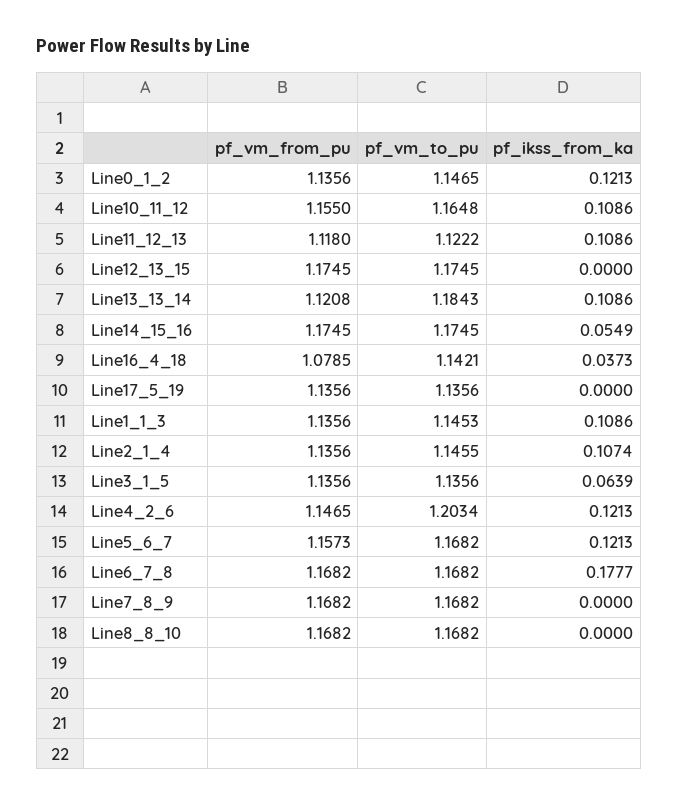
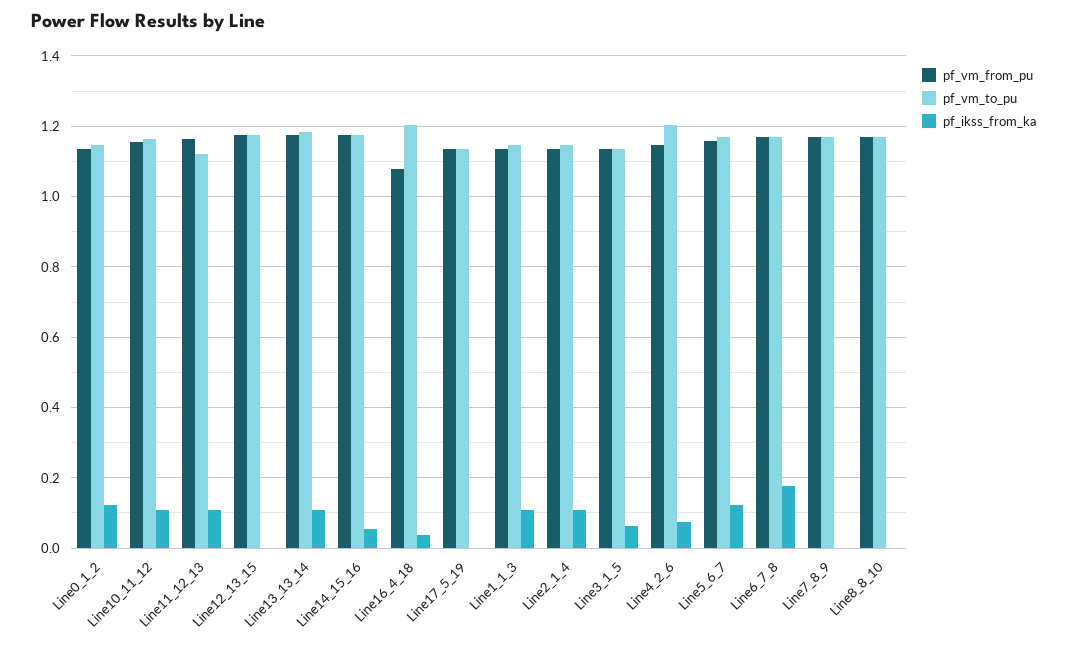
  {
    "pf_vm_from_pu": {
      "Line0_1_2": 1.1356,
      "Line10_11_12": 1.155,
-     "Line11_12_13": 1.118,
+     "Line11_12_13": 1.16,
      "Line12_13_15": 1.1745,
-     "Line13_13_14": 1.1208,
+     "Line13_13_14": 1.18,
      "Line14_15_16": 1.1745,
      "Line16_4_18": 1.0785,
      "Line17_5_19": 1.1356,
      "Line1_1_3": 1.1356,
      "Line2_1_4": 1.1356,
      "Line3_1_5": 1.1356,
      "Line4_2_6": 1.1465,
      "Line5_6_7": 1.1573,
      "Line6_7_8": 1.1682,
      "Line7_8_9": 1.1682,
      "Line8_8_10": 1.1682
    },
    "pf_vm_to_pu": {
      "Line0_1_2": 1.1465,
      "Line10_11_12": 1.1648,
      "Line11_12_13": 1.1222,
      "Line12_13_15": 1.1745,
      "Line13_13_14": 1.1843,
      "Line14_15_16": 1.1745,
-     "Line16_4_18": 1.1421,
+     "Line16_4_18": 1.2,
      "Line17_5_19": 1.1356,
      "Line1_1_3": 1.1453,
      "Line2_1_4": 1.1455,
      "Line3_1_5": 1.1356,
      "Line4_2_6": 1.2034,
      "Line5_6_7": 1.1682,
      "Line6_7_8": 1.1682,
      "Line7_8_9": 1.1682,
      "Line8_8_10": 1.1682
    },
    "pf_ikss_from_ka": {
      "Line0_1_2": 0.1213,
      "Line10_11_12": 0.1086,
      "Line11_12_13": 0.1086,
      "Line12_13_15": 0,
      "Line13_13_14": 0.1086,
      "Line14_15_16": 0.0549,
      "Line16_4_18": 0.0373,
      "Line17_5_19": 0,
      "Line1_1_3": 0.1086,
      "Line2_1_4": 0.1074,
      "Line3_1_5": 0.0639,
-     "Line4_2_6": 0.1213,
+     "Line4_2_6": 0.08,
      "Line5_6_7": 0.1213,
      "Line6_7_8": 0.1777,
      "Line7_8_9": 0,
      "Line8_8_10": 0
    }
  }

